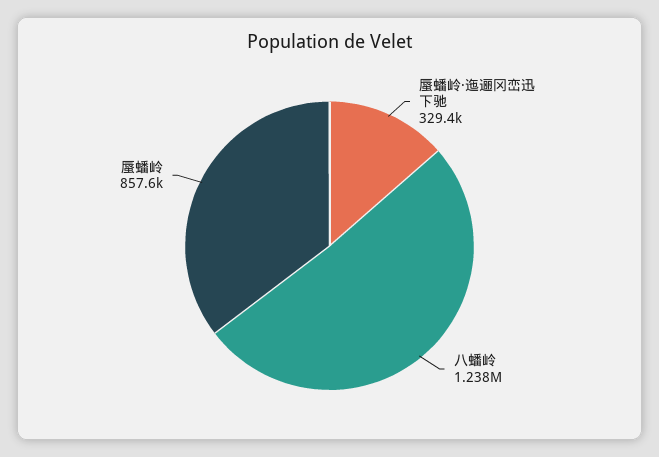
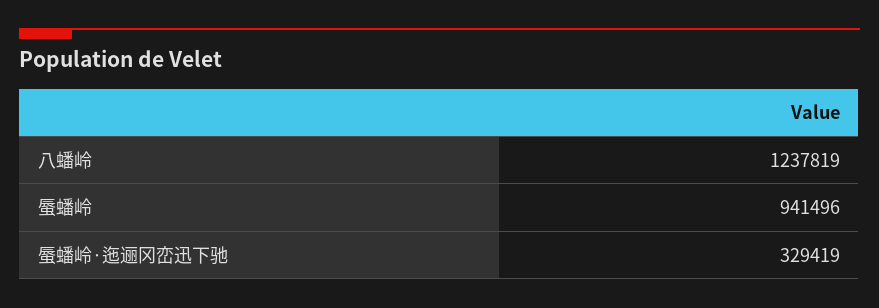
  {
    "蜃蟠岭·迤逦冈峦迅下驰": 329419,
    "八蟠岭": 1237819,
-   "蜃蟠岭": 857600
+   "蜃蟠岭": 941496
  }

